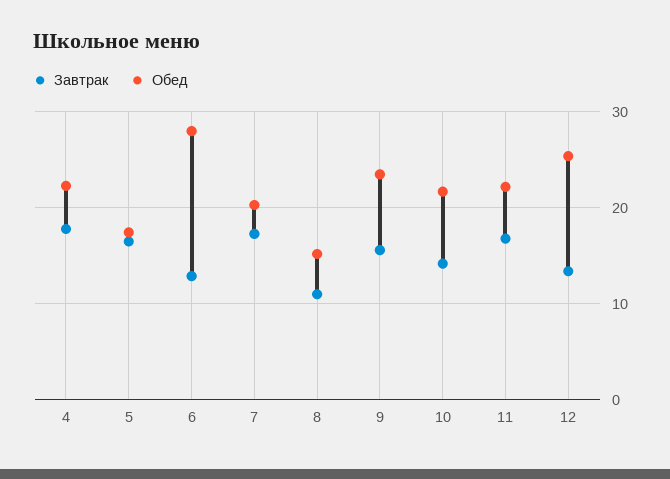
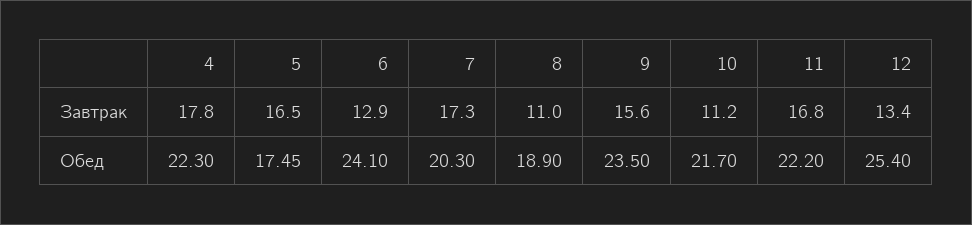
  {
    "Завтрак": {
      "4": 17.8,
      "5": 16.5,
      "6": 12.9,
      "7": 17.3,
      "8": 11,
      "9": 15.6,
-     "10": 14,
+     "10": 11.2,
      "11": 16.8,
      "12": 13.4
    },
    "Обед": {
      "4": 22.3,
      "5": 17.45,
-     "6": 28,
+     "6": 24.1,
      "7": 20.3,
-     "8": 15,
+     "8": 18.9,
      "9": 23.5,
      "10": 21.7,
      "11": 22.2,
      "12": 25.4
    }
  }

